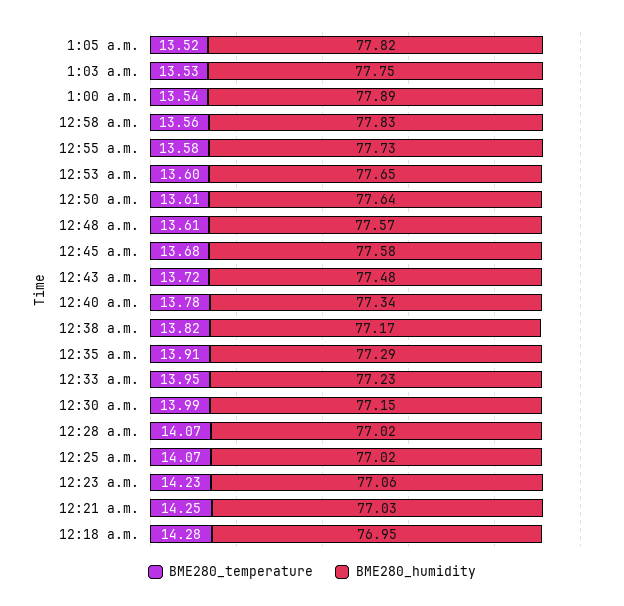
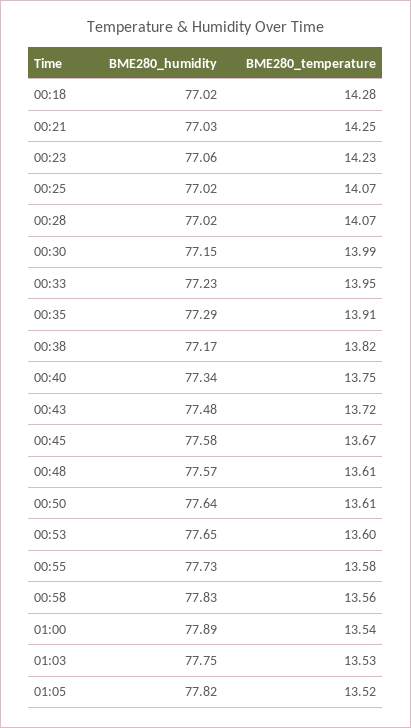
  {
    "BME280_temperature": {
      "1:05 a.m.": 13.52,
      "1:03 a.m.": 13.53,
      "1:00 a.m.": 13.54,
      "12:58 a.m.": 13.56,
      "12:55 a.m.": 13.58,
      "12:53 a.m.": 13.6,
      "12:50 a.m.": 13.61,
      "12:48 a.m.": 13.61,
-     "12:45 a.m.": 13.68,
+     "12:45 a.m.": 13.67,
      "12:43 a.m.": 13.72,
-     "12:40 a.m.": 13.78,
+     "12:40 a.m.": 13.75,
      "12:38 a.m.": 13.82,
      "12:35 a.m.": 13.91,
      "12:33 a.m.": 13.95,
      "12:30 a.m.": 13.99,
      "12:28 a.m.": 14.07,
      "12:25 a.m.": 14.07,
      "12:23 a.m.": 14.23,
      "12:21 a.m.": 14.25,
      "12:18 a.m.": 14.28
    },
    "BME280_humidity": {
      "1:05 a.m.": 77.82,
      "1:03 a.m.": 77.75,
      "1:00 a.m.": 77.89,
      "12:58 a.m.": 77.83,
      "12:55 a.m.": 77.73,
      "12:53 a.m.": 77.65,
      "12:50 a.m.": 77.64,
      "12:48 a.m.": 77.57,
      "12:45 a.m.": 77.58,
      "12:43 a.m.": 77.48,
      "12:40 a.m.": 77.34,
      "12:38 a.m.": 77.17,
      "12:35 a.m.": 77.29,
      "12:33 a.m.": 77.23,
      "12:30 a.m.": 77.15,
      "12:28 a.m.": 77.02,
      "12:25 a.m.": 77.02,
      "12:23 a.m.": 77.06,
      "12:21 a.m.": 77.03,
-     "12:18 a.m.": 76.95
+     "12:18 a.m.": 77.02
    }
  }

